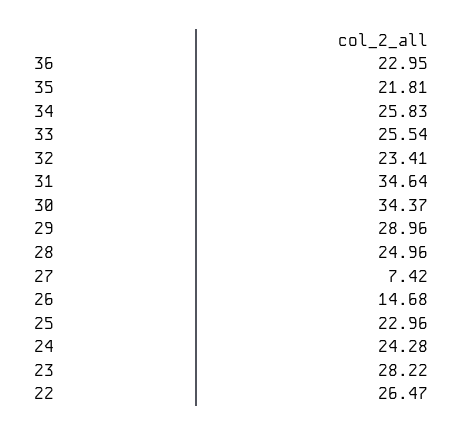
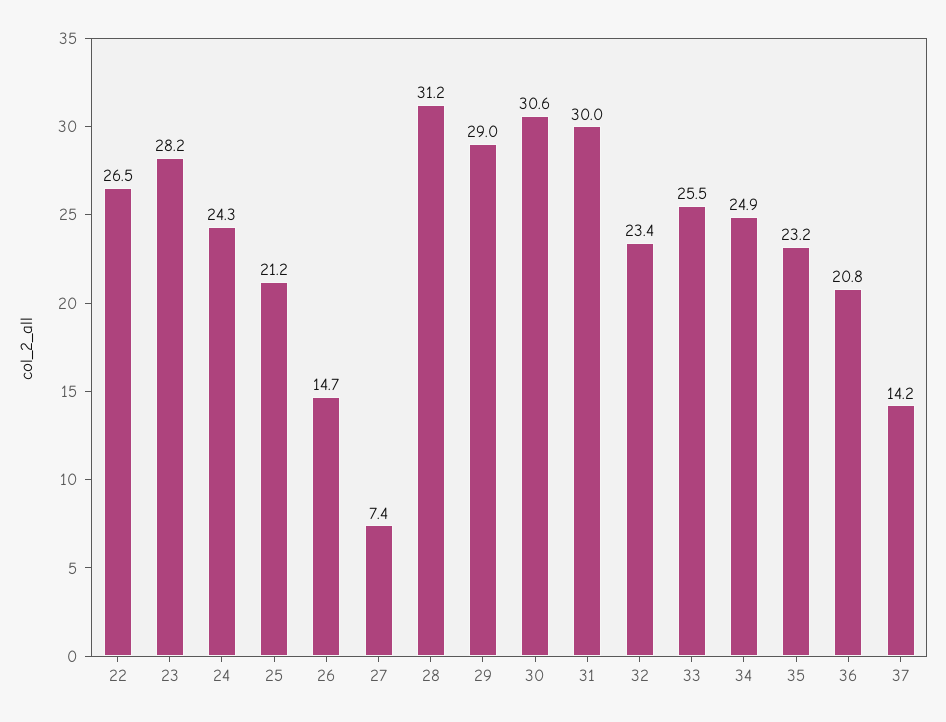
  {
-   "36": 22.95,
+   "36": 20.8,
-   "35": 21.81,
+   "35": 23.2,
-   "34": 25.83,
+   "34": 24.9,
    "33": 25.54,
    "32": 23.41,
-   "31": 34.64,
+   "31": 30,
-   "30": 34.37,
+   "30": 30.6,
    "29": 28.96,
-   "28": 24.96,
+   "28": 31.2,
    "27": 7.42,
    "26": 14.68,
-   "25": 22.96,
+   "25": 21.2,
    "24": 24.28,
    "23": 28.22,
-   "22": 26.47
+   "22": 26.47,
+   "37": 14.2
  }

